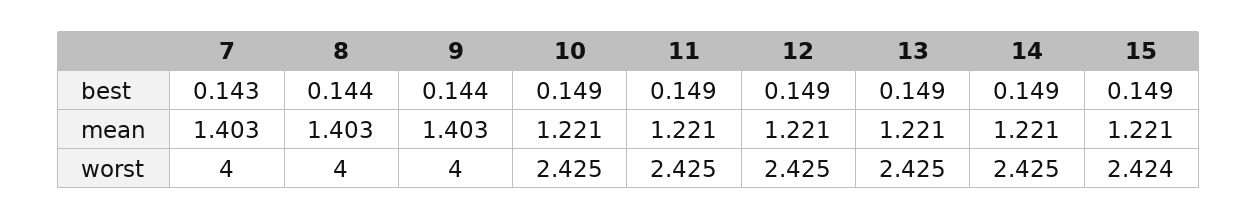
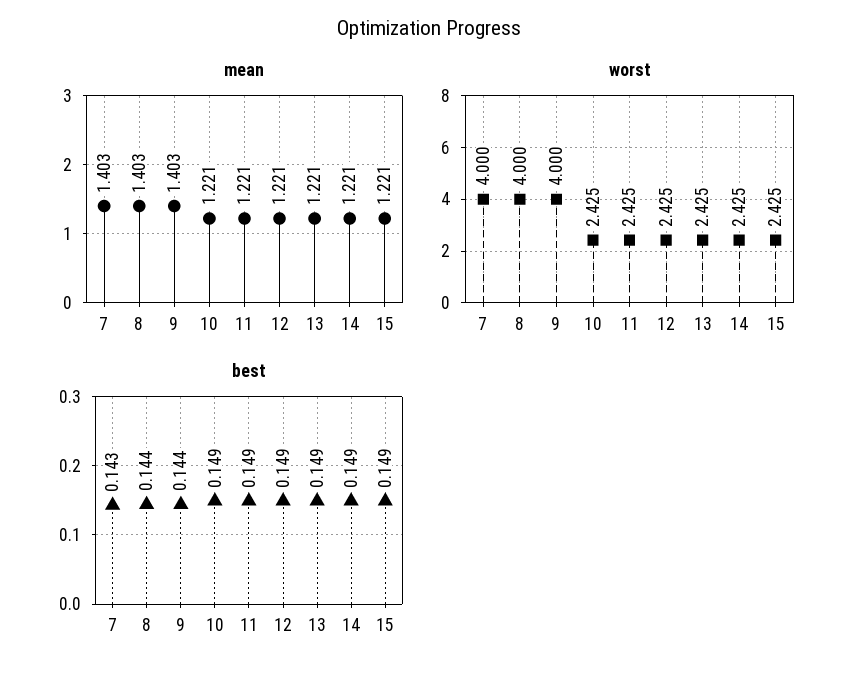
  {
    "best": {
      "7": 0.143,
      "8": 0.144,
      "9": 0.144,
      "10": 0.149,
      "11": 0.149,
      "12": 0.149,
      "13": 0.149,
      "14": 0.149,
      "15": 0.149
    },
    "mean": {
      "7": 1.403,
      "8": 1.403,
      "9": 1.403,
      "10": 1.221,
      "11": 1.221,
      "12": 1.221,
      "13": 1.221,
      "14": 1.221,
      "15": 1.221
    },
    "worst": {
      "7": 4,
      "8": 4,
      "9": 4,
      "10": 2.425,
      "11": 2.425,
      "12": 2.425,
      "13": 2.425,
      "14": 2.425,
-     "15": 2.424
+     "15": 2.425
    }
  }

